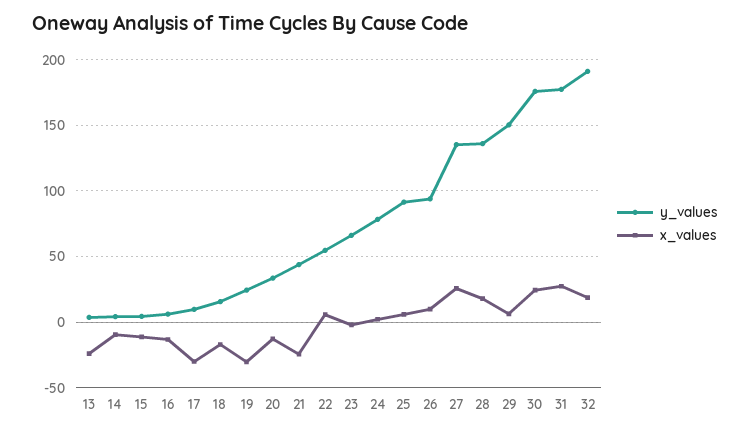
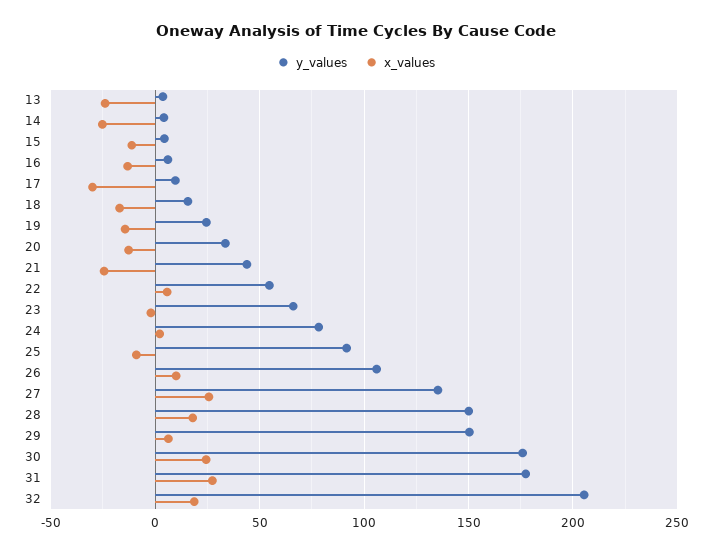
  {
    "y_values": {
      "13": 5,
      "14": 5,
      "15": 5,
      "16": 5,
      "17": 10,
      "18": 15,
      "19": 25,
      "20": 35,
      "21": 45,
      "22": 55,
      "23": 65,
      "24": 80,
      "25": 90,
-     "26": 95,
+     "26": 105,
      "27": 135,
-     "28": 135,
+     "28": 150,
      "29": 150,
      "30": 175,
      "31": 175,
-     "32": 190
+     "32": 205
    },
    "x_values": {
      "13": -25,
-     "14": -10,
+     "14": -25,
      "15": -10,
      "16": -15,
      "17": -30,
      "18": -15,
-     "19": -30,
+     "19": -15,
      "20": -15,
      "21": -25,
      "22": 5,
      "23": 0,
      "24": 0,
-     "25": 5,
+     "25": -10,
      "26": 10,
      "27": 25,
      "28": 20,
      "29": 5,
      "30": 25,
      "31": 25,
      "32": 20
    }
  }

